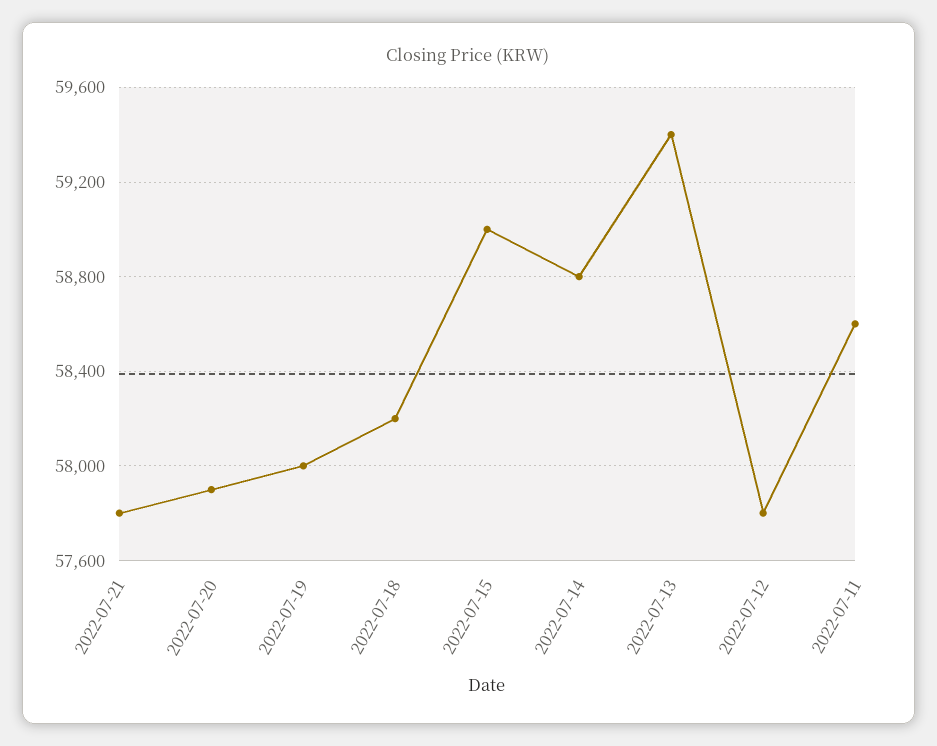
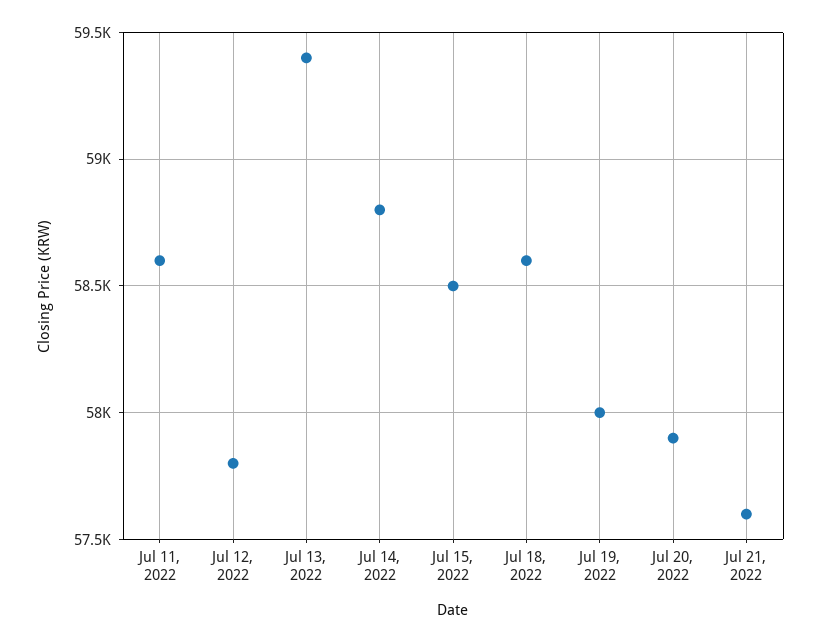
  {
-   "2022-07-21": 57800,
+   "2022-07-21": 57600,
    "2022-07-20": 57900,
    "2022-07-19": 58000,
-   "2022-07-18": 58200,
+   "2022-07-18": 58600,
-   "2022-07-15": 59000,
+   "2022-07-15": 58500,
    "2022-07-14": 58800,
    "2022-07-13": 59400,
    "2022-07-12": 57800,
    "2022-07-11": 58600
  }

